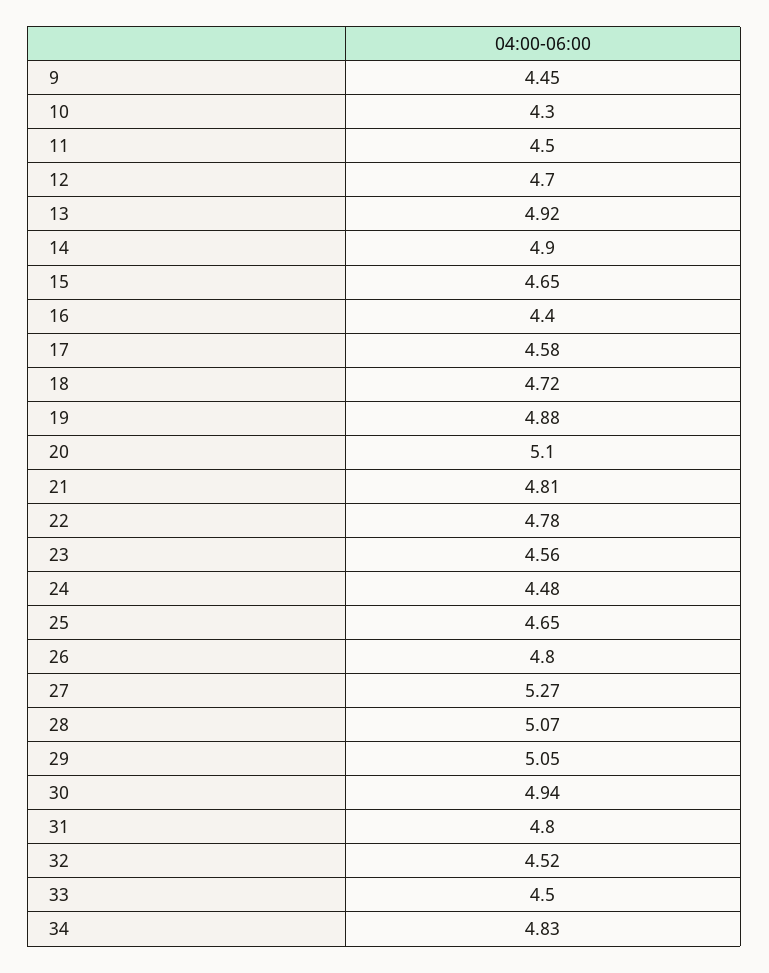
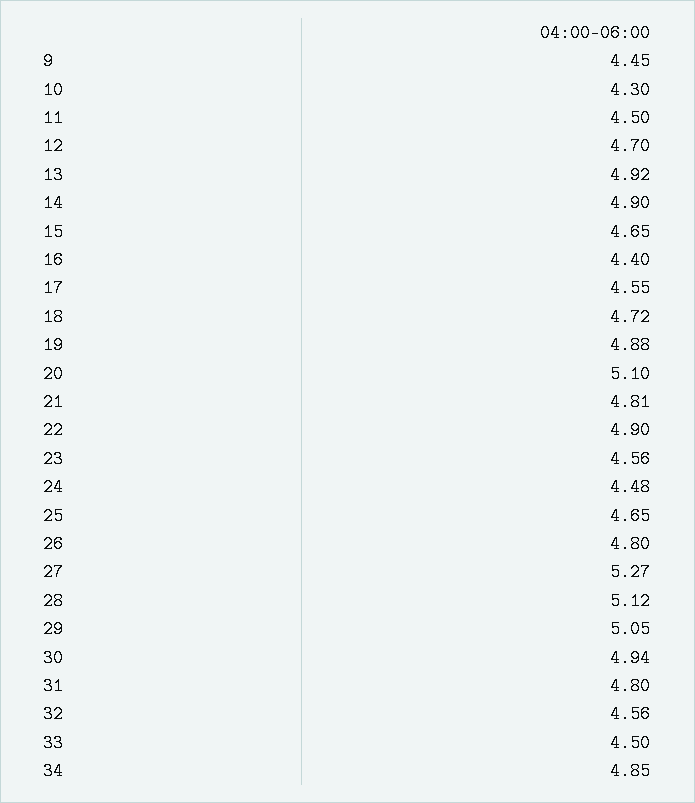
  {
    "9": 4.45,
    "10": 4.3,
    "11": 4.5,
    "12": 4.7,
    "13": 4.92,
    "14": 4.9,
    "15": 4.65,
    "16": 4.4,
-   "17": 4.58,
+   "17": 4.55,
    "18": 4.72,
    "19": 4.88,
    "20": 5.1,
    "21": 4.81,
-   "22": 4.78,
+   "22": 4.9,
    "23": 4.56,
    "24": 4.48,
    "25": 4.65,
    "26": 4.8,
    "27": 5.27,
-   "28": 5.07,
+   "28": 5.12,
    "29": 5.05,
    "30": 4.94,
    "31": 4.8,
-   "32": 4.52,
+   "32": 4.56,
    "33": 4.5,
-   "34": 4.83
+   "34": 4.85
  }

